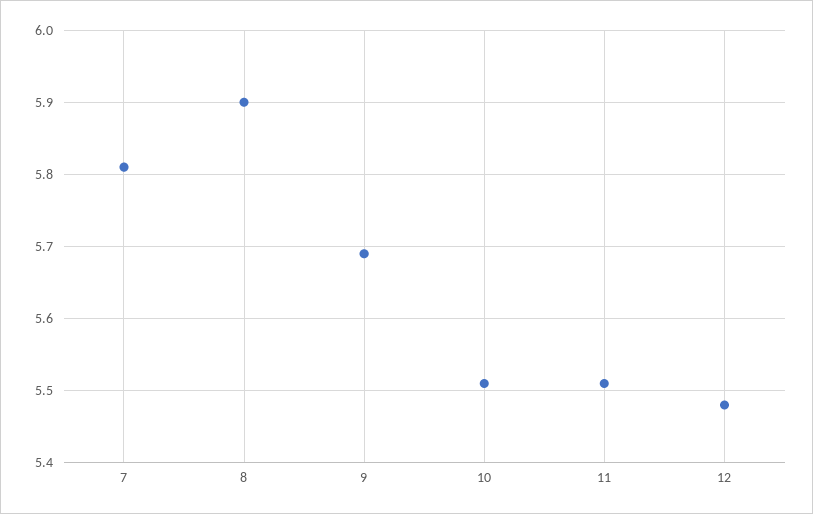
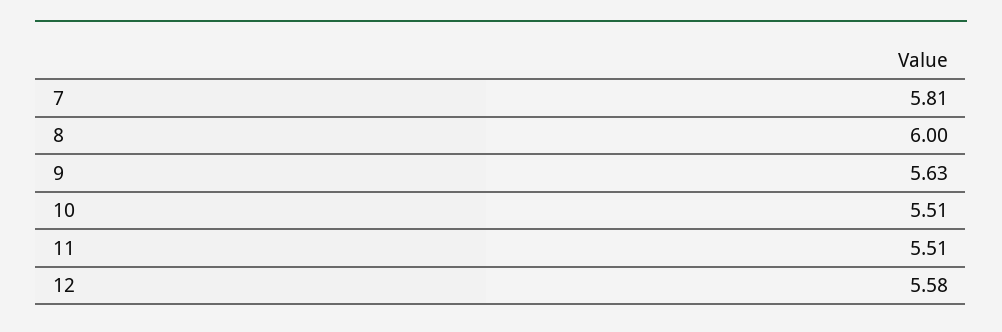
  {
    "7": 5.81,
-   "8": 5.9,
+   "8": 6,
-   "9": 5.69,
+   "9": 5.63,
    "10": 5.51,
    "11": 5.51,
-   "12": 5.48
+   "12": 5.58
  }

